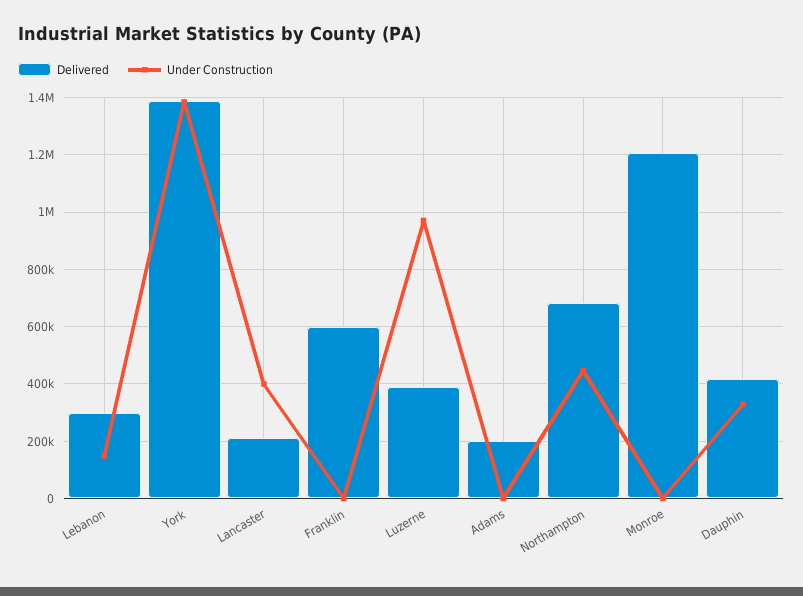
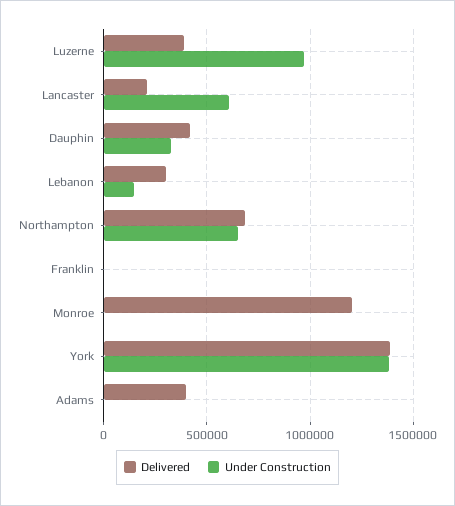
  {
    "Delivered": {
      "Lebanon": 300000,
      "York": 1375000,
      "Lancaster": 200000,
-     "Franklin": 600000,
+     "Franklin": 0,
      "Luzerne": 400000,
-     "Adams": 200000,
+     "Adams": 400000,
      "Northampton": 675000,
      "Monroe": 1200000,
      "Dauphin": 425000
    },
    "Under Construction": {
      "Lebanon": 150000,
      "York": 1375000,
-     "Lancaster": 400000,
+     "Lancaster": 600000,
      "Franklin": 0,
      "Luzerne": 975000,
      "Adams": 0,
-     "Northampton": 450000,
+     "Northampton": 650000,
      "Monroe": 0,
      "Dauphin": 325000
    }
  }

